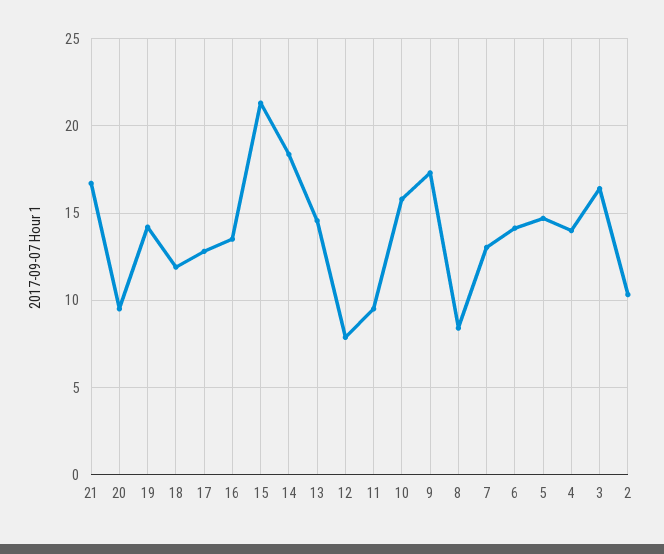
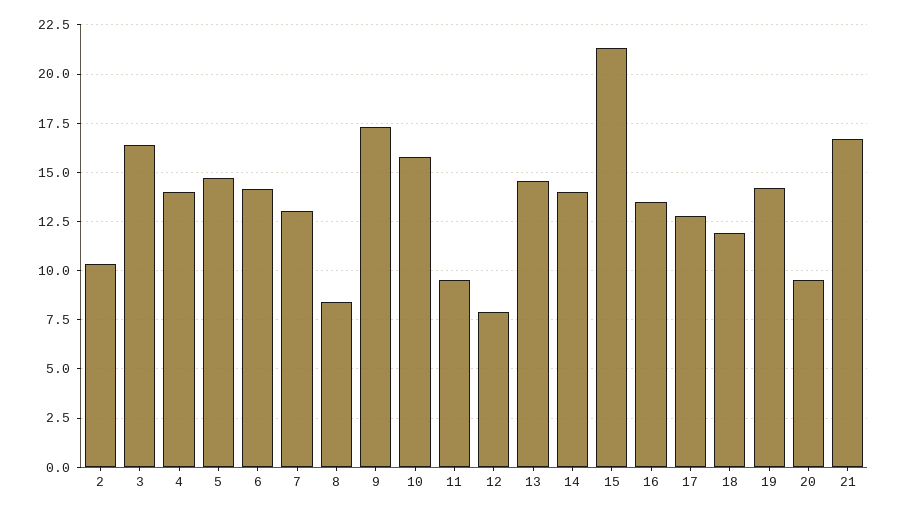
  {
    "21": 16.5,
    "20": 9.5,
    "19": 14,
    "18": 12,
    "17": 13,
    "16": 13.5,
    "15": 21.5,
-   "14": 18.5,
+   "14": 14,
    "13": 14.5,
    "12": 8,
    "11": 9.5,
    "10": 16,
    "9": 17.5,
    "8": 8.5,
    "7": 13,
    "6": 14,
    "5": 14.5,
    "4": 14,
    "3": 16.5,
    "2": 10.5
  }

